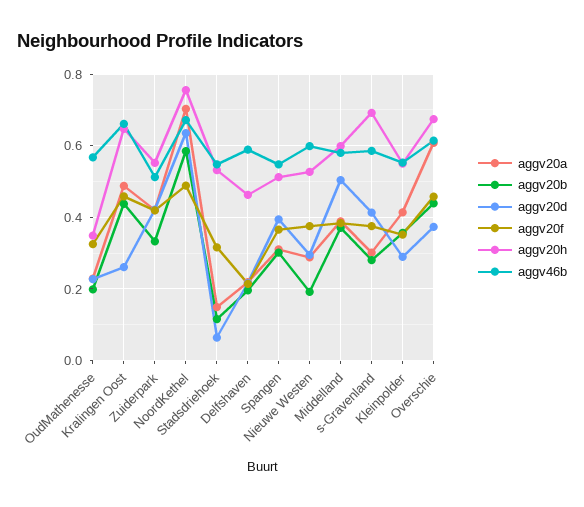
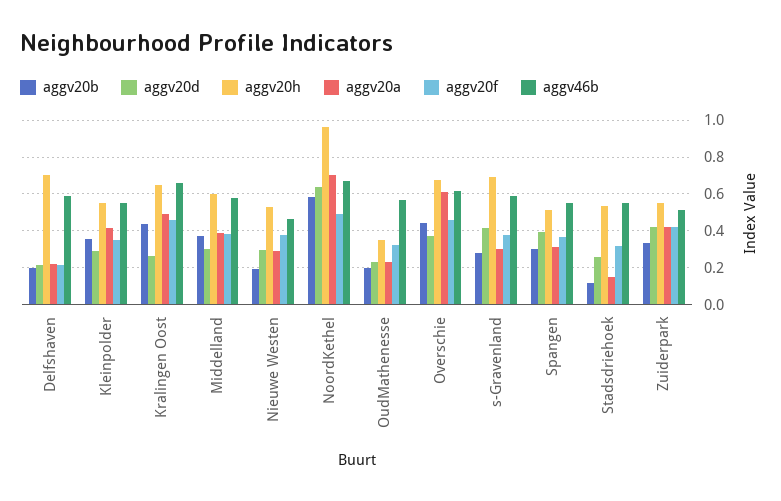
  {
    "aggv20a": {
      "OudMathenesse": 0.22,
      "Kralingen Oost": 0.48,
      "Zuiderpark": 0.42,
      "NoordKethel": 0.7,
      "Stadsdriehoek": 0.14,
      "Delfshaven": 0.22,
      "Spangen": 0.32,
      "Nieuwe Westen": 0.28,
      "Middelland": 0.38,
      "s-Gravenland": 0.3,
      "Kleinpolder": 0.42,
      "Overschie": 0.6
    },
    "aggv20b": {
      "OudMathenesse": 0.2,
      "Kralingen Oost": 0.44,
      "Zuiderpark": 0.34,
      "NoordKethel": 0.58,
      "Stadsdriehoek": 0.12,
      "Delfshaven": 0.2,
      "Spangen": 0.3,
      "Nieuwe Westen": 0.2,
      "Middelland": 0.38,
      "s-Gravenland": 0.28,
      "Kleinpolder": 0.36,
      "Overschie": 0.44
    },
    "aggv20d": {
      "OudMathenesse": 0.22,
      "Kralingen Oost": 0.26,
      "Zuiderpark": 0.42,
      "NoordKethel": 0.64,
-     "Stadsdriehoek": 0.06,
+     "Stadsdriehoek": 0.25,
      "Delfshaven": 0.22,
      "Spangen": 0.4,
      "Nieuwe Westen": 0.3,
-     "Middelland": 0.5,
+     "Middelland": 0.3,
      "s-Gravenland": 0.42,
      "Kleinpolder": 0.28,
      "Overschie": 0.38
    },
    "aggv20f": {
      "OudMathenesse": 0.32,
      "Kralingen Oost": 0.46,
      "Zuiderpark": 0.42,
      "NoordKethel": 0.48,
      "Stadsdriehoek": 0.32,
      "Delfshaven": 0.22,
      "Spangen": 0.36,
      "Nieuwe Westen": 0.38,
      "Middelland": 0.38,
      "s-Gravenland": 0.38,
      "Kleinpolder": 0.36,
      "Overschie": 0.46
    },
    "aggv20h": {
      "OudMathenesse": 0.34,
      "Kralingen Oost": 0.64,
      "Zuiderpark": 0.56,
-     "NoordKethel": 0.76,
+     "NoordKethel": 0.95,
      "Stadsdriehoek": 0.54,
-     "Delfshaven": 0.46,
+     "Delfshaven": 0.7,
      "Spangen": 0.52,
      "Nieuwe Westen": 0.52,
      "Middelland": 0.6,
      "s-Gravenland": 0.7,
      "Kleinpolder": 0.56,
      "Overschie": 0.68
    },
    "aggv46b": {
      "OudMathenesse": 0.56,
      "Kralingen Oost": 0.66,
      "Zuiderpark": 0.52,
      "NoordKethel": 0.68,
      "Stadsdriehoek": 0.54,
      "Delfshaven": 0.58,
      "Spangen": 0.54,
-     "Nieuwe Westen": 0.6,
+     "Nieuwe Westen": 0.45,
      "Middelland": 0.58,
      "s-Gravenland": 0.58,
      "Kleinpolder": 0.56,
      "Overschie": 0.62
    }
  }

